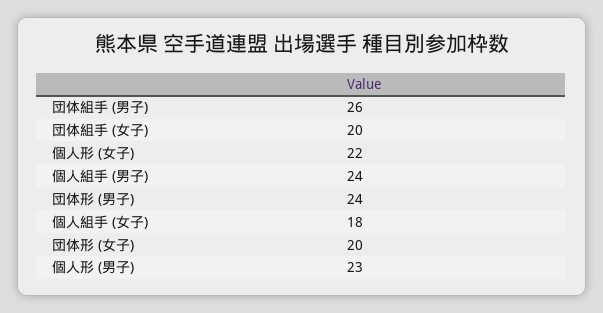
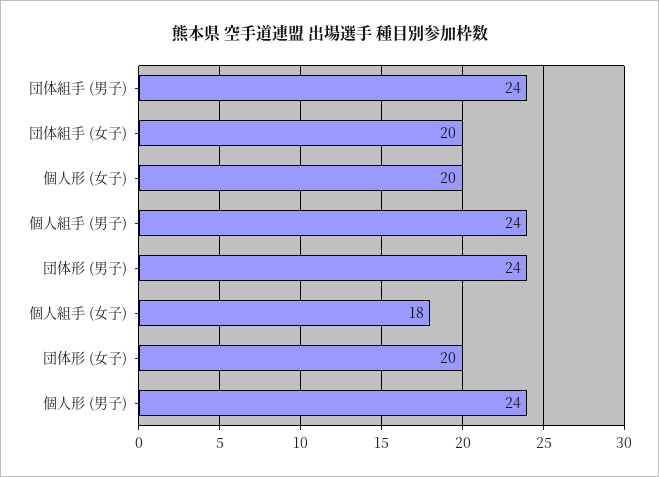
  {
-   "団体組手 (男子)": 26,
+   "団体組手 (男子)": 24,
    "団体組手 (女子)": 20,
-   "個人形 (女子)": 22,
+   "個人形 (女子)": 20,
    "個人組手 (男子)": 24,
    "団体形 (男子)": 24,
    "個人組手 (女子)": 18,
    "団体形 (女子)": 20,
-   "個人形 (男子)": 23
+   "個人形 (男子)": 24
  }

